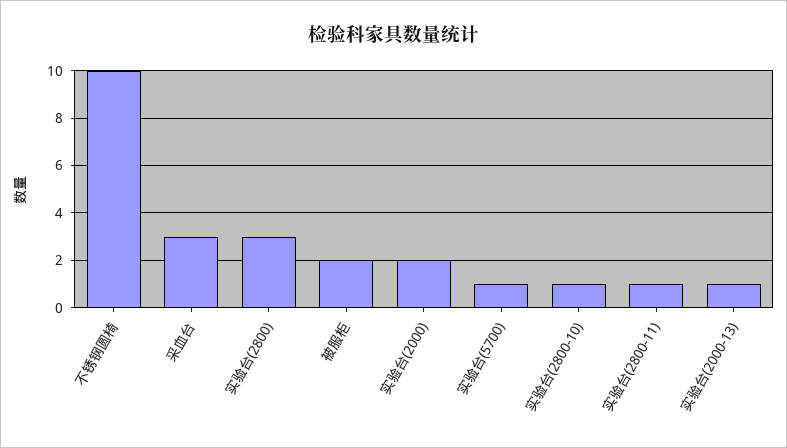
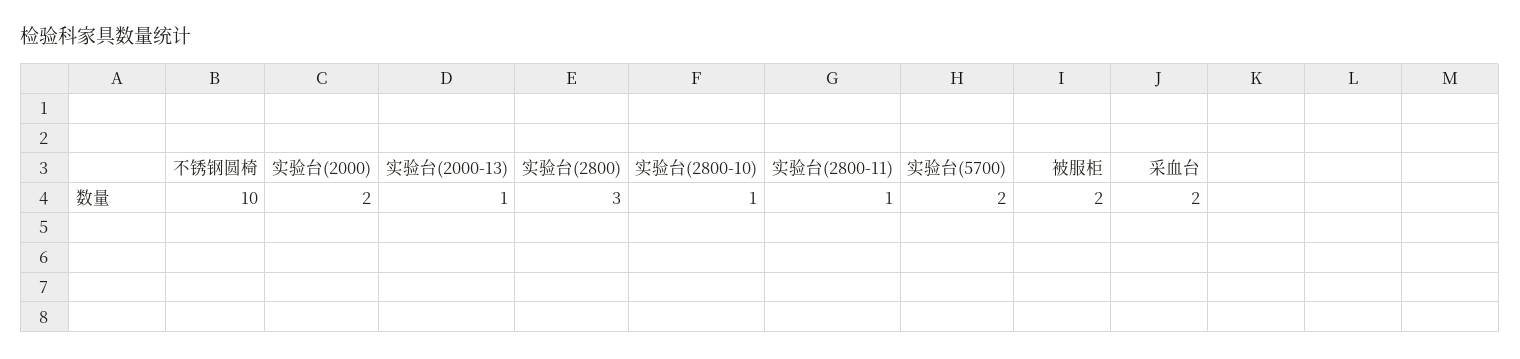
  {
    "不锈钢圆椅": 10,
-   "采血台": 3,
+   "采血台": 2,
    "实验台(2800)": 3,
    "被服柜": 2,
    "实验台(2000)": 2,
-   "实验台(5700)": 1,
+   "实验台(5700)": 2,
    "实验台(2800-10)": 1,
    "实验台(2800-11)": 1,
    "实验台(2000-13)": 1
  }

